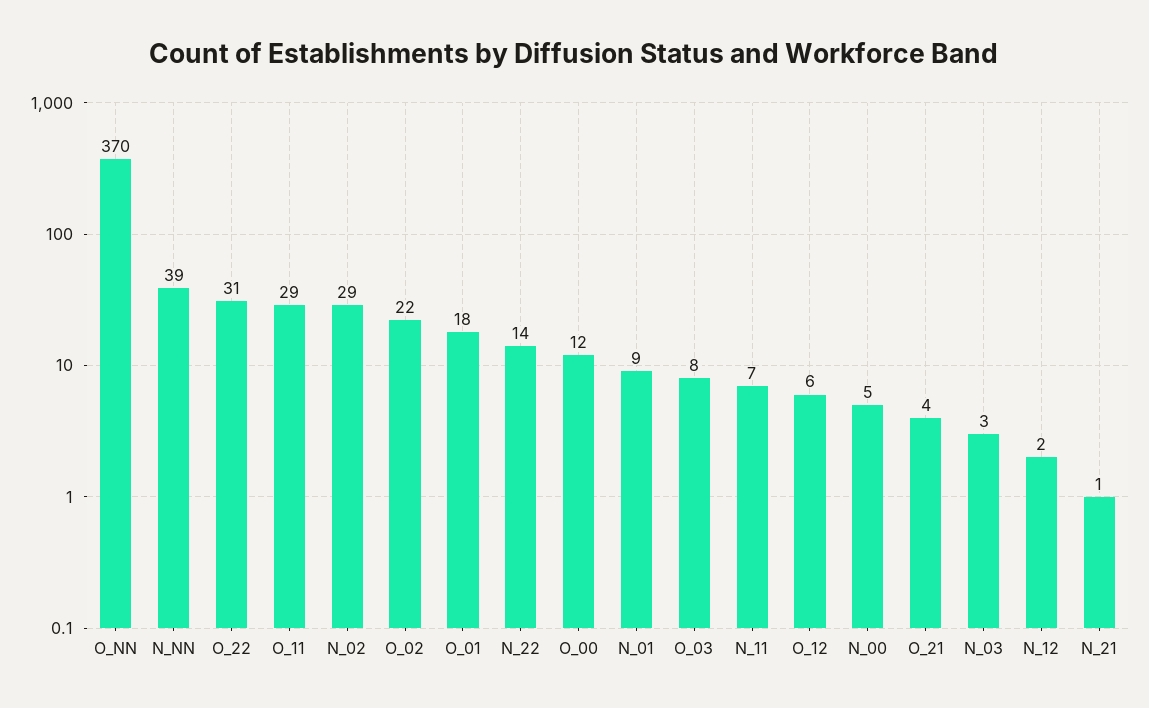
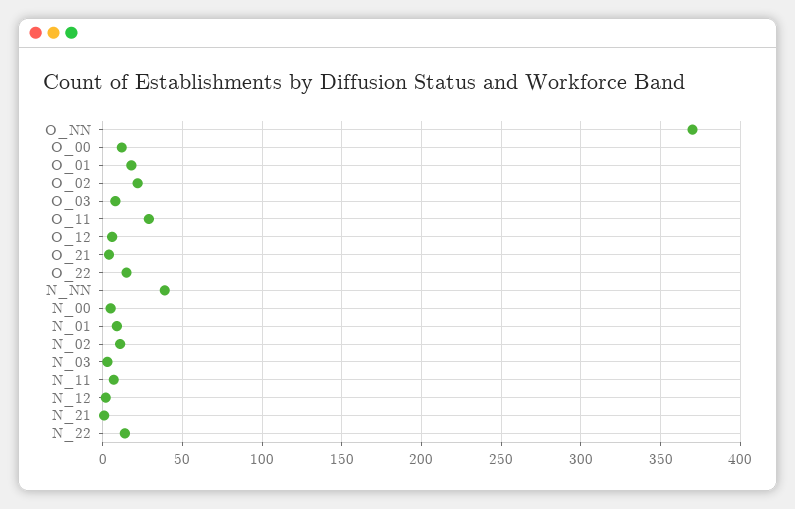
  {
    "O_NN": 370,
    "N_NN": 39,
-   "O_22": 31,
+   "O_22": 15,
    "O_11": 29,
-   "N_02": 29,
+   "N_02": 10,
    "O_02": 22,
    "O_01": 18,
    "N_22": 14,
    "O_00": 12,
    "N_01": 9,
    "O_03": 8,
    "N_11": 7,
    "O_12": 6,
    "N_00": 5,
    "O_21": 4,
    "N_03": 3,
    "N_12": 2,
    "N_21": 1
  }

